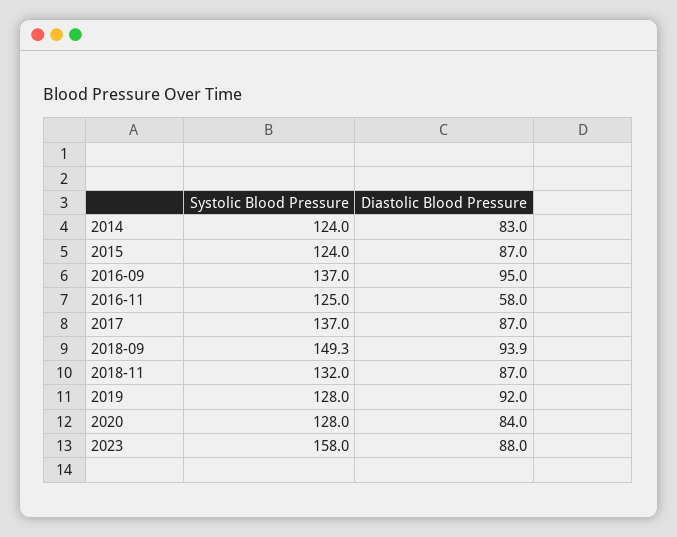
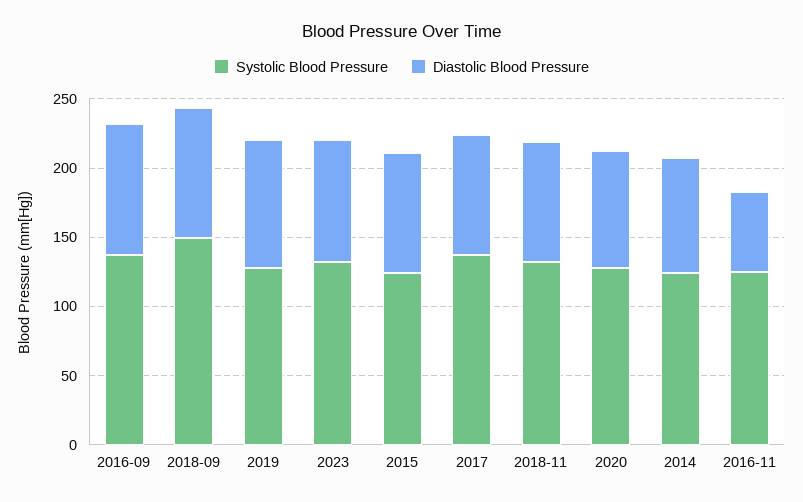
  {
    "Systolic Blood Pressure": {
      "2014": 124,
      "2015": 124,
      "2016-09": 137,
      "2016-11": 125,
      "2017": 137,
      "2018-09": 149.3,
      "2018-11": 132,
      "2019": 128,
      "2020": 128,
-     "2023": 158
+     "2023": 130
    },
    "Diastolic Blood Pressure": {
      "2014": 83,
      "2015": 87,
      "2016-09": 95,
      "2016-11": 58,
      "2017": 87,
      "2018-09": 93.9,
      "2018-11": 87,
      "2019": 92,
      "2020": 84,
      "2023": 88
    }
  }

